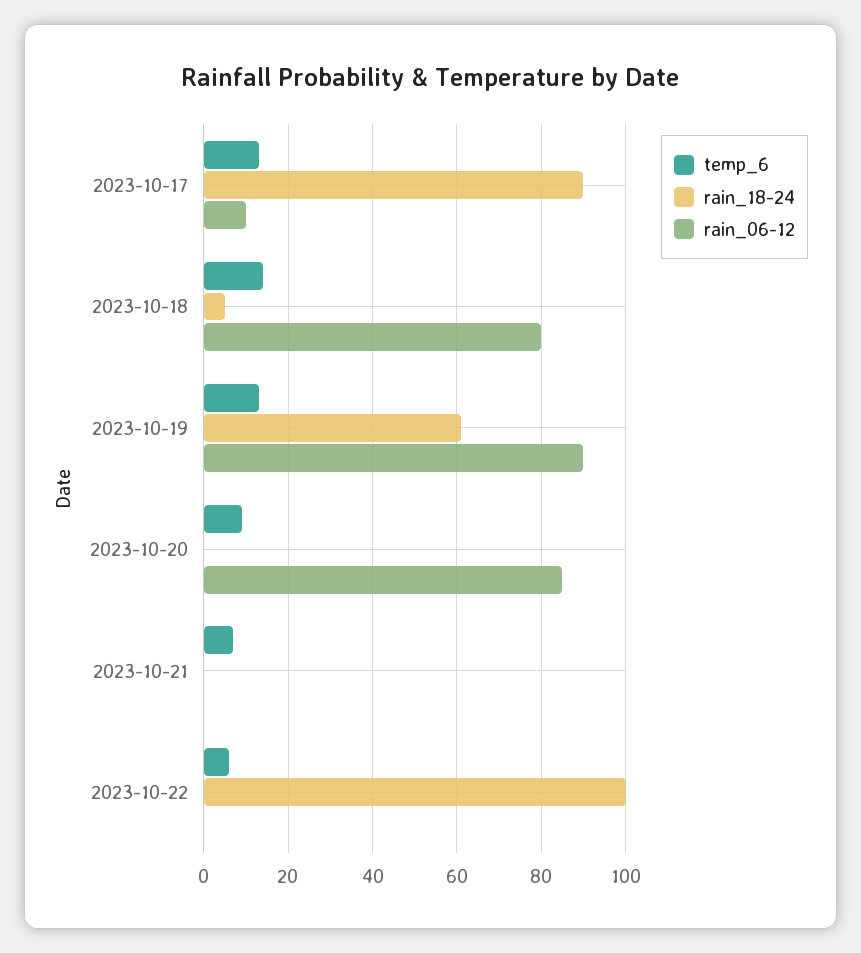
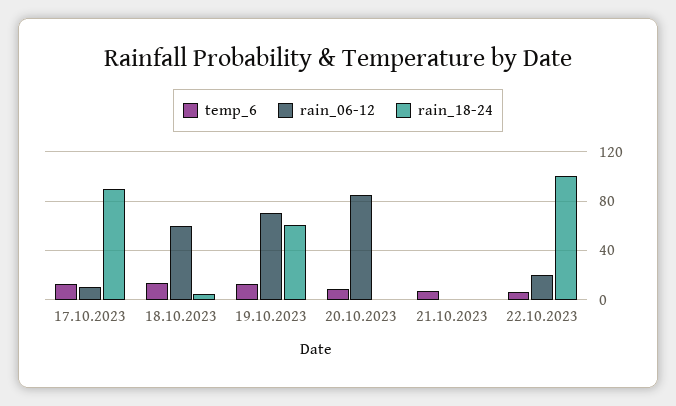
  {
    "temp_6": {
      "2023-10-17": 15,
      "2023-10-18": 15,
      "2023-10-19": 15,
      "2023-10-20": 10,
      "2023-10-21": 5,
      "2023-10-22": 5
    },
    "rain_18-24": {
      "2023-10-17": 90,
      "2023-10-18": 5,
      "2023-10-19": 60,
      "2023-10-20": 0,
      "2023-10-21": 0,
      "2023-10-22": 100
    },
    "rain_06-12": {
      "2023-10-17": 10,
-     "2023-10-18": 80,
+     "2023-10-18": 60,
-     "2023-10-19": 90,
+     "2023-10-19": 70,
      "2023-10-20": 85,
      "2023-10-21": 0,
-     "2023-10-22": 0
+     "2023-10-22": 20
    }
  }

